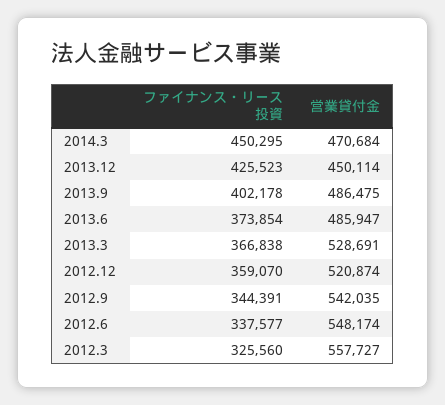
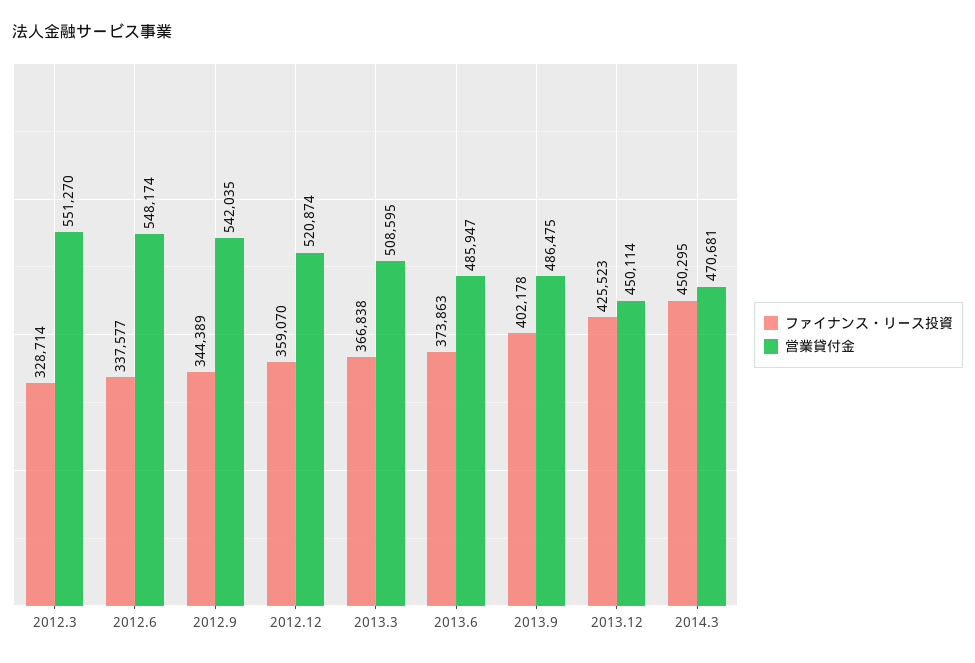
  {
    "ファイナンス・リース投資": {
      "2014.3": 450295,
      "2013.12": 425523,
      "2013.9": 402178,
-     "2013.6": 373854,
+     "2013.6": 373863,
      "2013.3": 366838,
      "2012.12": 359070,
-     "2012.9": 344391,
+     "2012.9": 344389,
      "2012.6": 337577,
-     "2012.3": 325560
+     "2012.3": 328714
    },
    "営業貸付金": {
-     "2014.3": 470684,
+     "2014.3": 470681,
      "2013.12": 450114,
      "2013.9": 486475,
      "2013.6": 485947,
-     "2013.3": 528691,
+     "2013.3": 508595,
      "2012.12": 520874,
      "2012.9": 542035,
      "2012.6": 548174,
-     "2012.3": 557727
+     "2012.3": 551270
    }
  }

